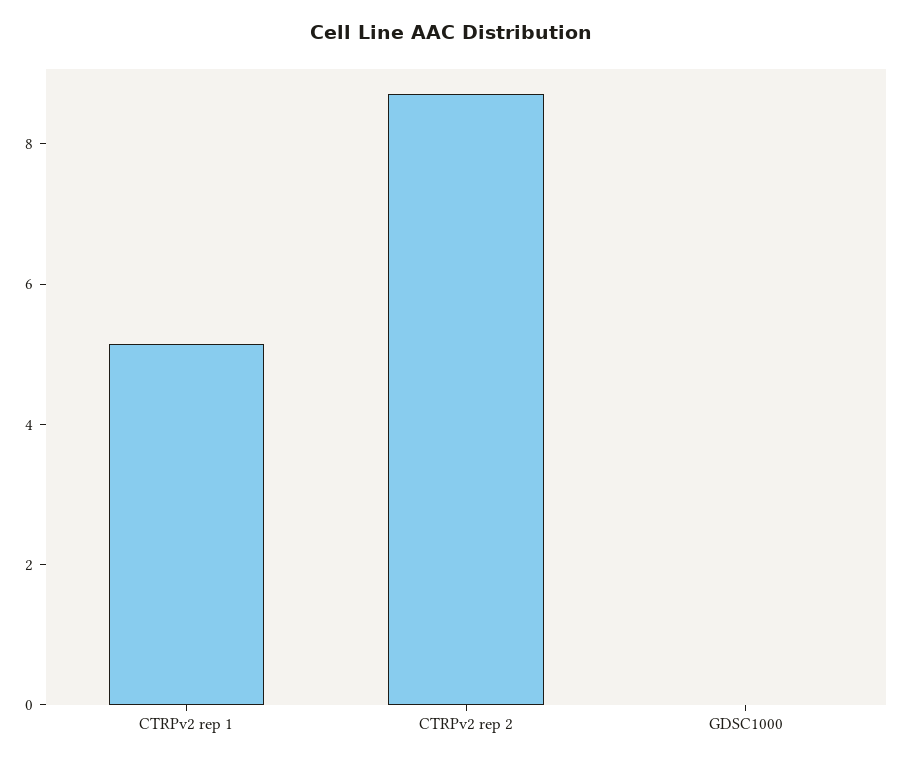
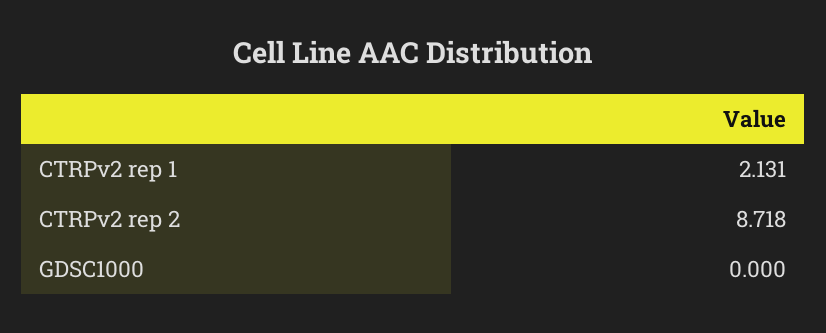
  {
-   "CTRPv2 rep 1": 5,
+   "CTRPv2 rep 1": 2.131,
    "CTRPv2 rep 2": 8.718,
    "GDSC1000": 0
  }

